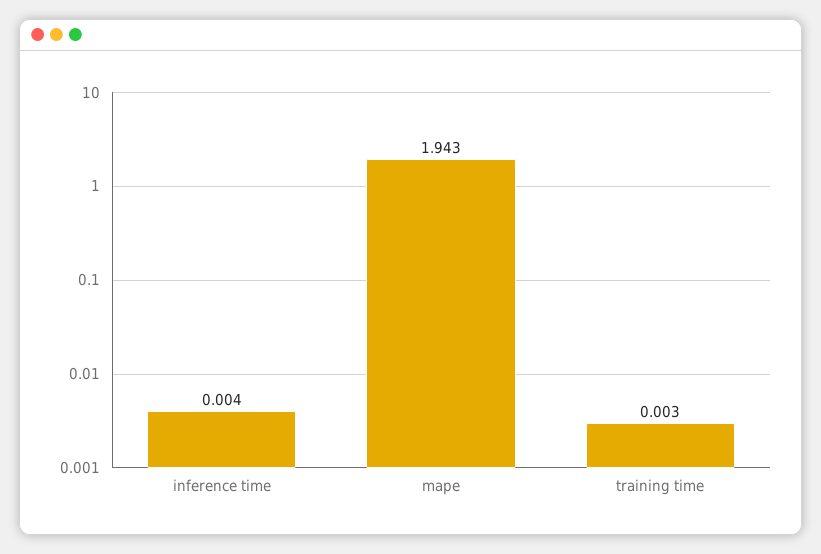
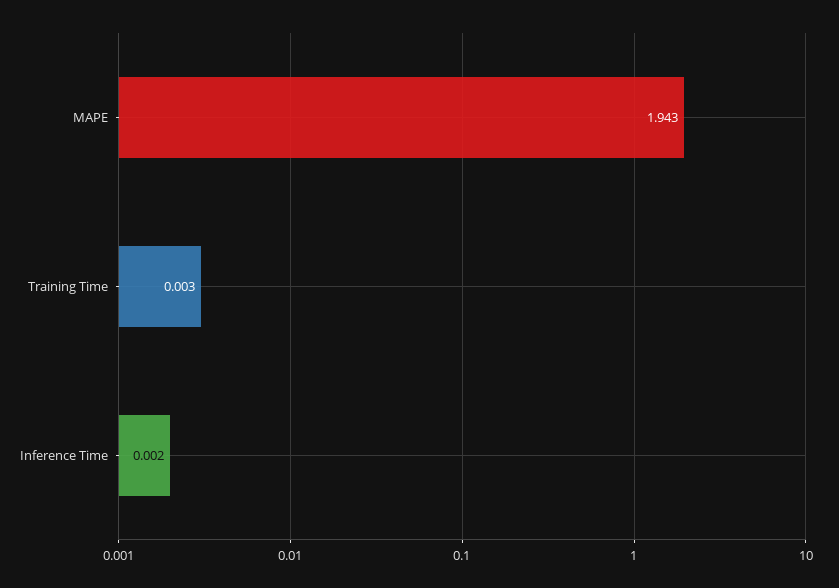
  {
-   "inference time": 0.004,
+   "inference time": 0.002,
    "mape": 1.943,
    "training time": 0.003
  }

